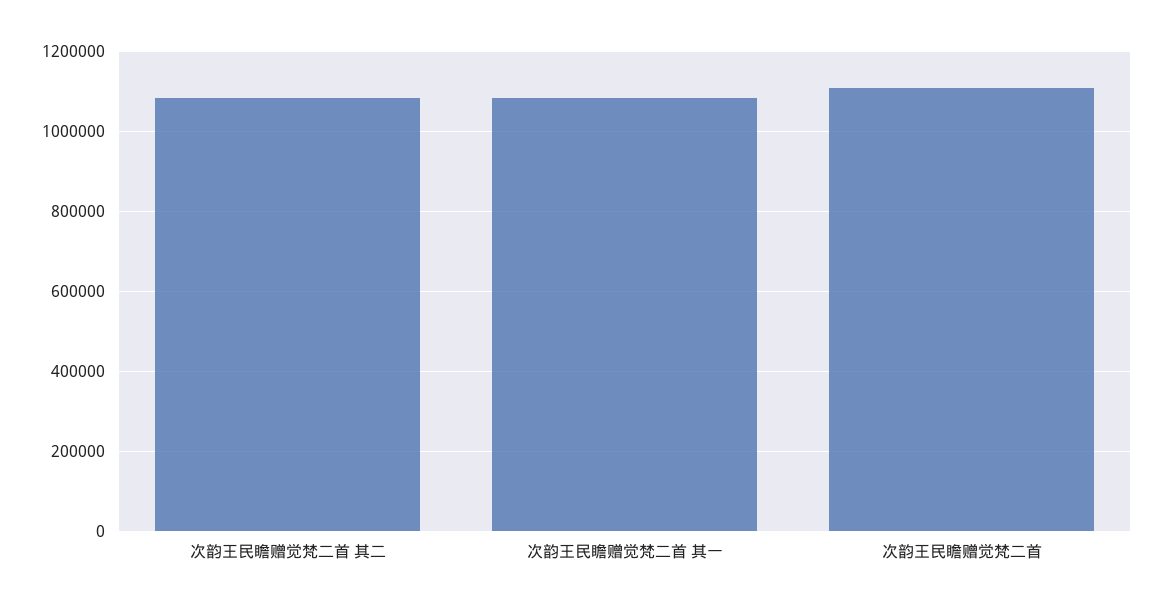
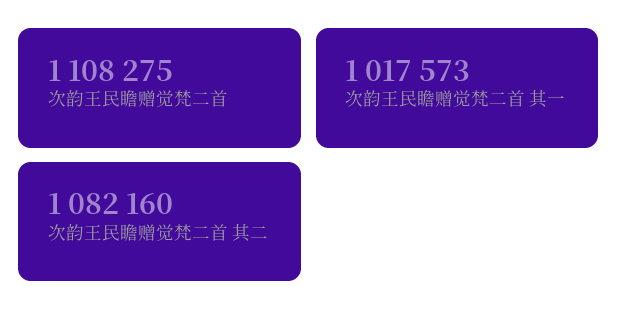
  {
    "次韵王民瞻赠觉梵二首 其二": 1082160,
-   "次韵王民瞻赠觉梵二首 其一": 1080000,
+   "次韵王民瞻赠觉梵二首 其一": 1017573,
    "次韵王民瞻赠觉梵二首": 1108275
  }

